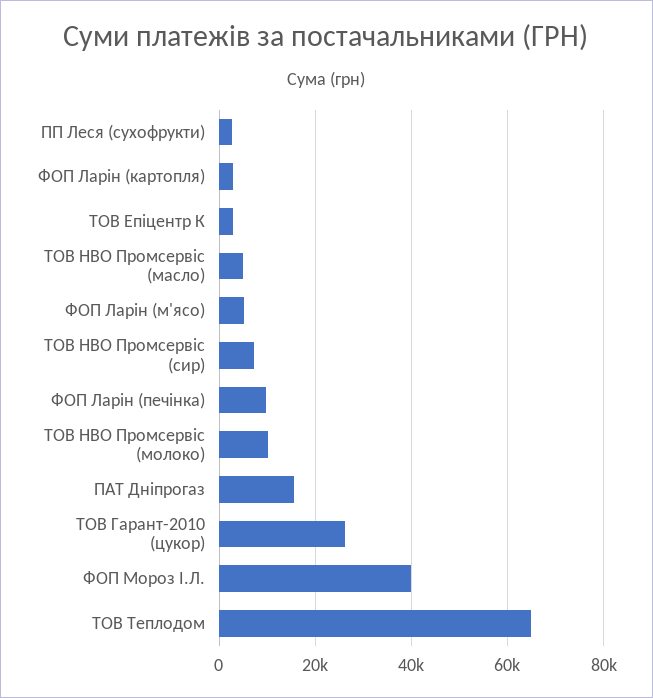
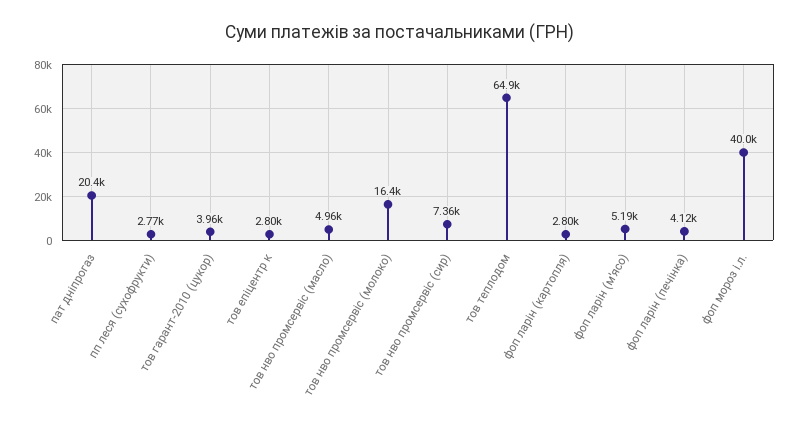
  {
    "ПП Леся (сухофрукти)": 2770,
    "ФОП Ларін (картопля)": 2800,
    "ТОВ Епіцентр К": 2800,
    "ТОВ НВО Промсервіс (масло)": 4960,
    "ФОП Ларін (м'ясо)": 5190,
    "ТОВ НВО Промсервіс (сир)": 7360,
-   "ФОП Ларін (печінка)": 10000,
+   "ФОП Ларін (печінка)": 4120,
-   "ТОВ НВО Промсервіс (молоко)": 10000,
+   "ТОВ НВО Промсервіс (молоко)": 16400,
-   "ПАТ Дніпрогаз": 16000,
+   "ПАТ Дніпрогаз": 20400,
-   "ТОВ Гарант-2010 (цукор)": 26000,
+   "ТОВ Гарант-2010 (цукор)": 3960,
    "ФОП Мороз І.Л.": 40000,
    "ТОВ Теплодом": 64900
  }

